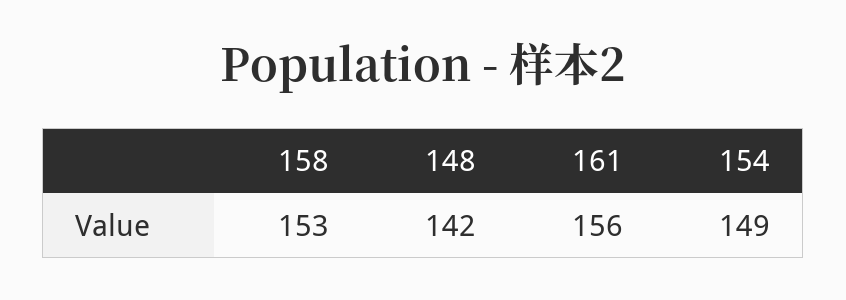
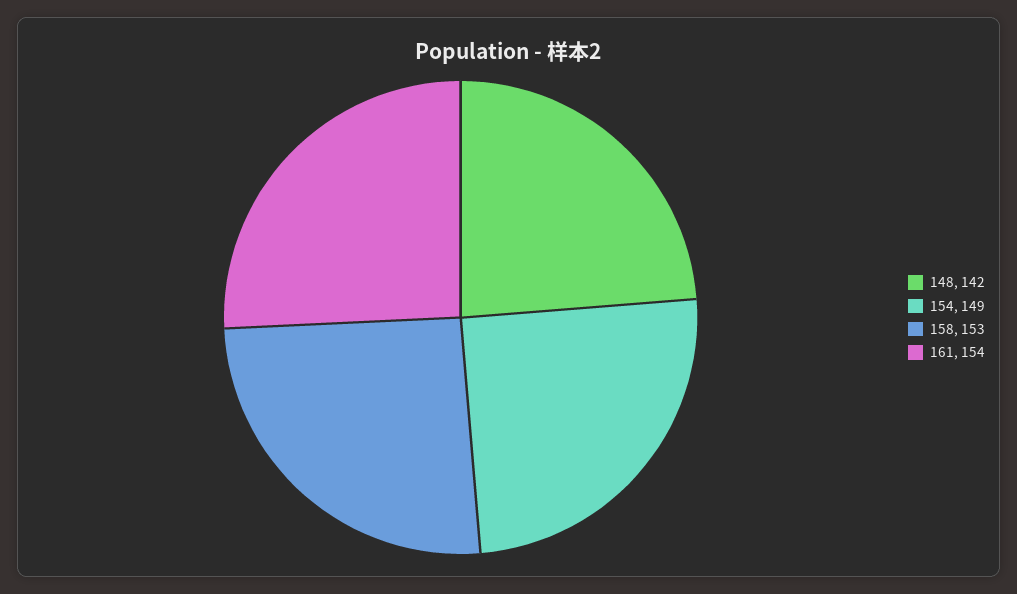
  {
    "158": 153,
    "148": 142,
-   "161": 156,
+   "161": 154,
    "154": 149
  }

